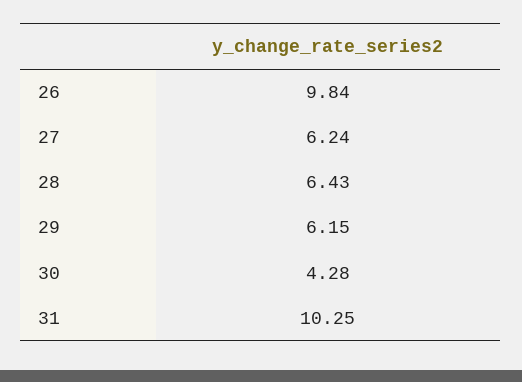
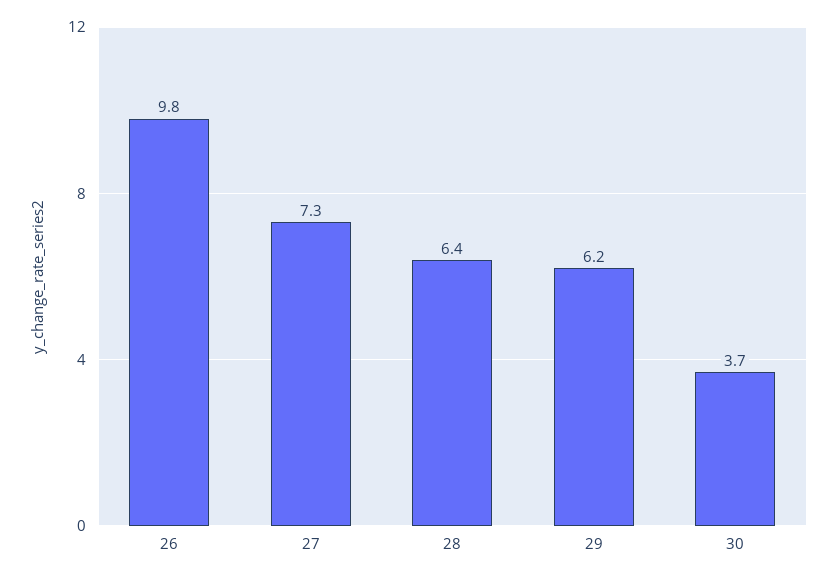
  {
    "26": 9.84,
-   "27": 6.24,
+   "27": 7.3,
    "28": 6.43,
    "29": 6.15,
-   "30": 4.28,
+   "30": 3.7
-   "31": 10.25
  }

